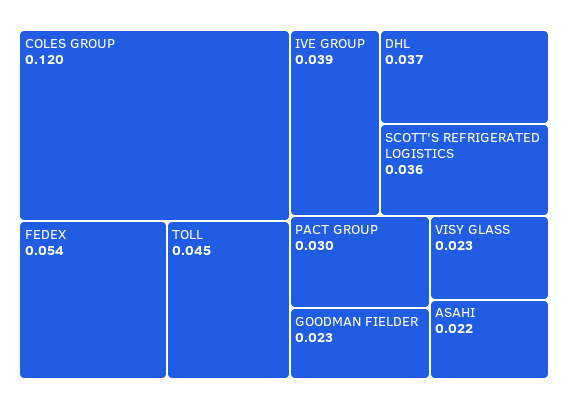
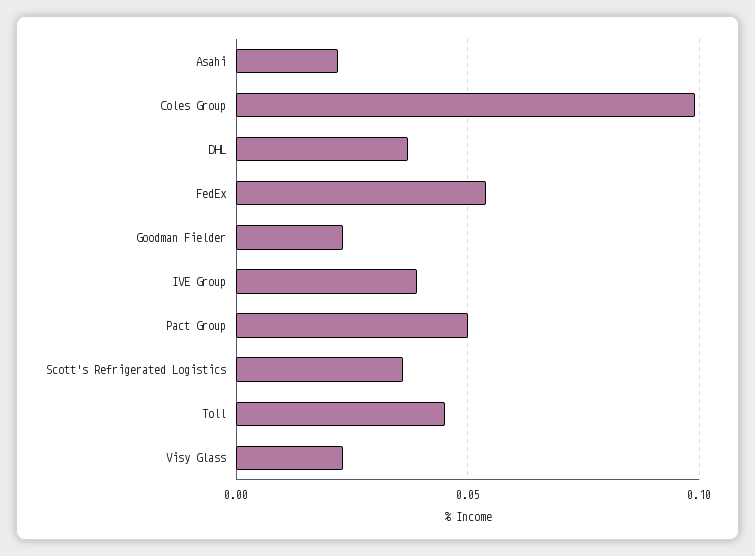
  {
-   "COLES GROUP": 0.12,
+   "COLES GROUP": 0.1,
    "FEDEX": 0.054,
    "TOLL": 0.045,
    "IVE GROUP": 0.039,
    "DHL": 0.037,
    "SCOTT'S REFRIGERATED LOGISTICS": 0.036,
-   "PACT GROUP": 0.03,
+   "PACT GROUP": 0.05,
    "GOODMAN FIELDER": 0.023,
    "VISY GLASS": 0.023,
    "ASAHI": 0.022
  }

